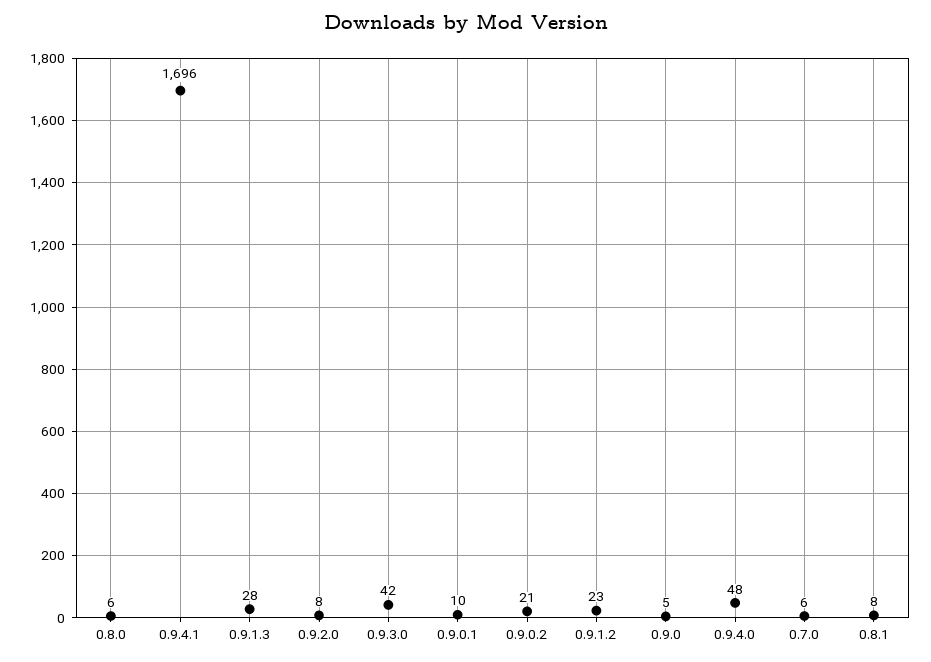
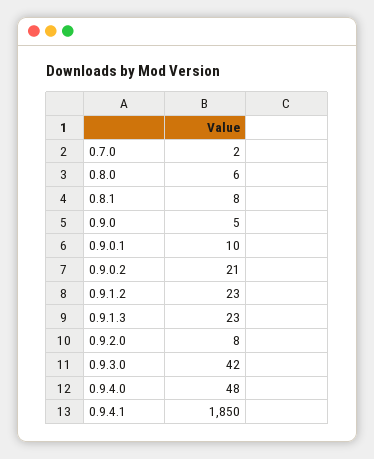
  {
    "0.8.0": 6,
-   "0.9.4.1": 1696,
+   "0.9.4.1": 1850,
-   "0.9.1.3": 28,
+   "0.9.1.3": 23,
    "0.9.2.0": 8,
    "0.9.3.0": 42,
    "0.9.0.1": 10,
    "0.9.0.2": 21,
    "0.9.1.2": 23,
    "0.9.0": 5,
    "0.9.4.0": 48,
-   "0.7.0": 6,
+   "0.7.0": 2,
    "0.8.1": 8
  }

